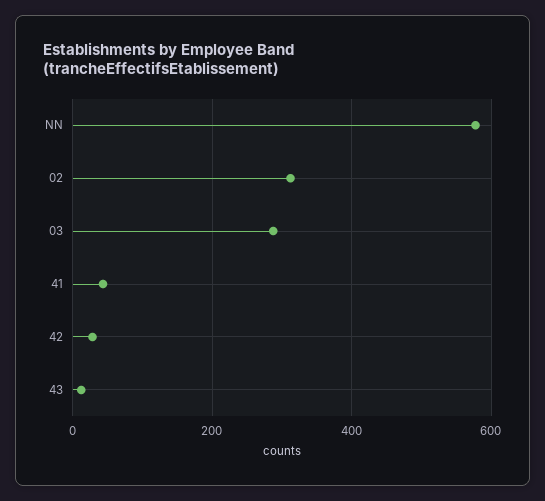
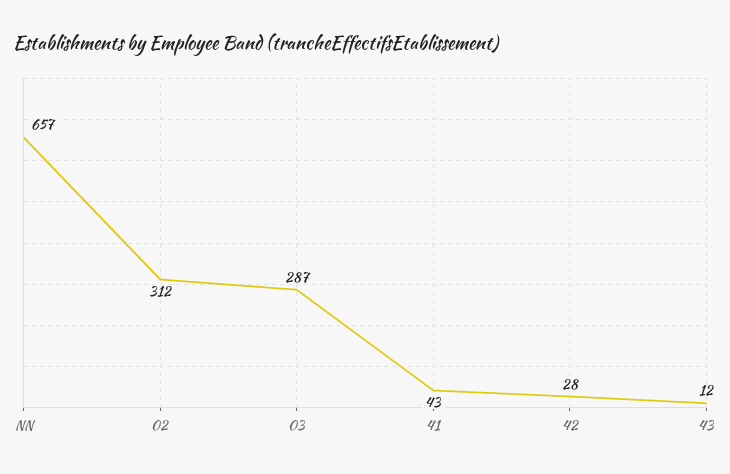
  {
-   "NN": 580,
+   "NN": 657,
    "02": 312,
    "03": 287,
    "41": 43,
    "42": 28,
    "43": 12
  }

